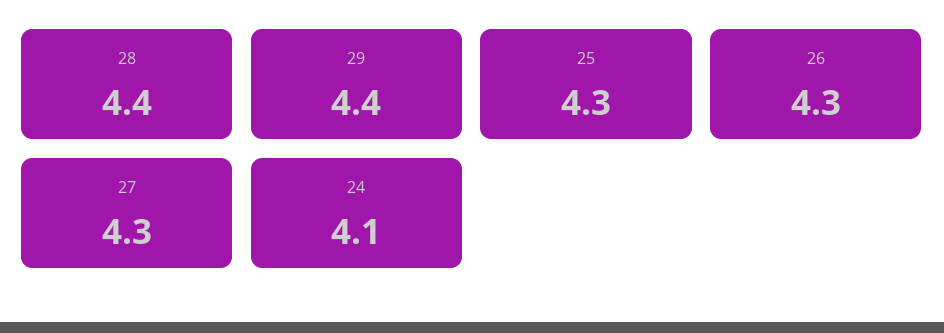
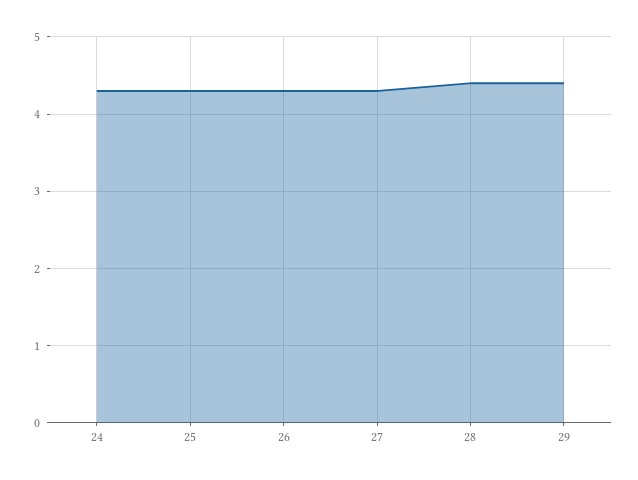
  {
    "28": 4.4,
    "29": 4.4,
    "25": 4.3,
    "26": 4.3,
    "27": 4.3,
-   "24": 4.1
+   "24": 4.3
  }

